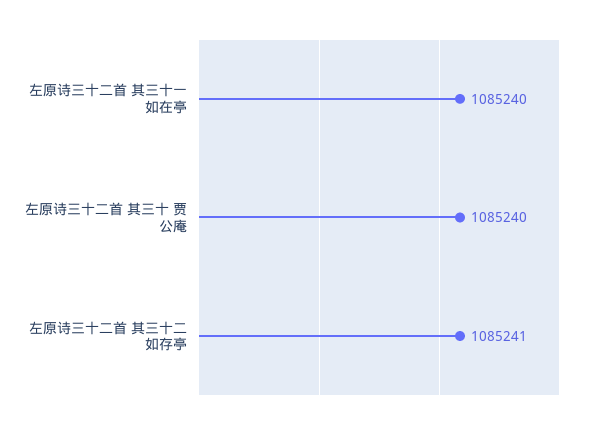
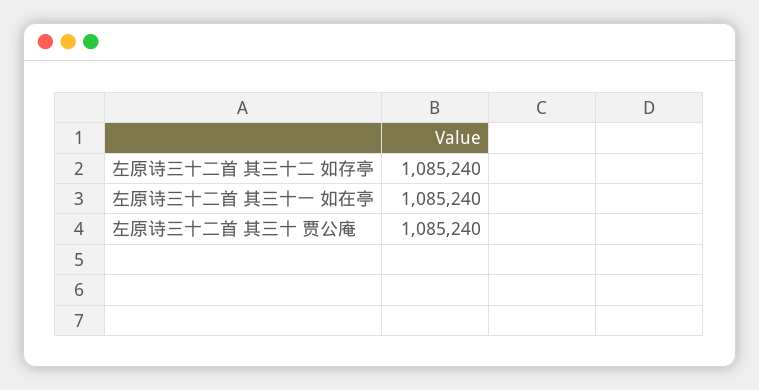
  {
    "左原诗三十二首 其三十一 如在亭": 1085240,
    "左原诗三十二首 其三十 贾公庵": 1085240,
-   "左原诗三十二首 其三十二 如存亭": 1085241
+   "左原诗三十二首 其三十二 如存亭": 1085240
  }

